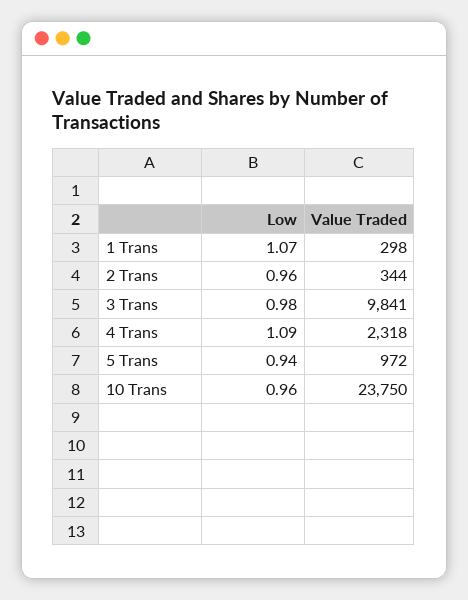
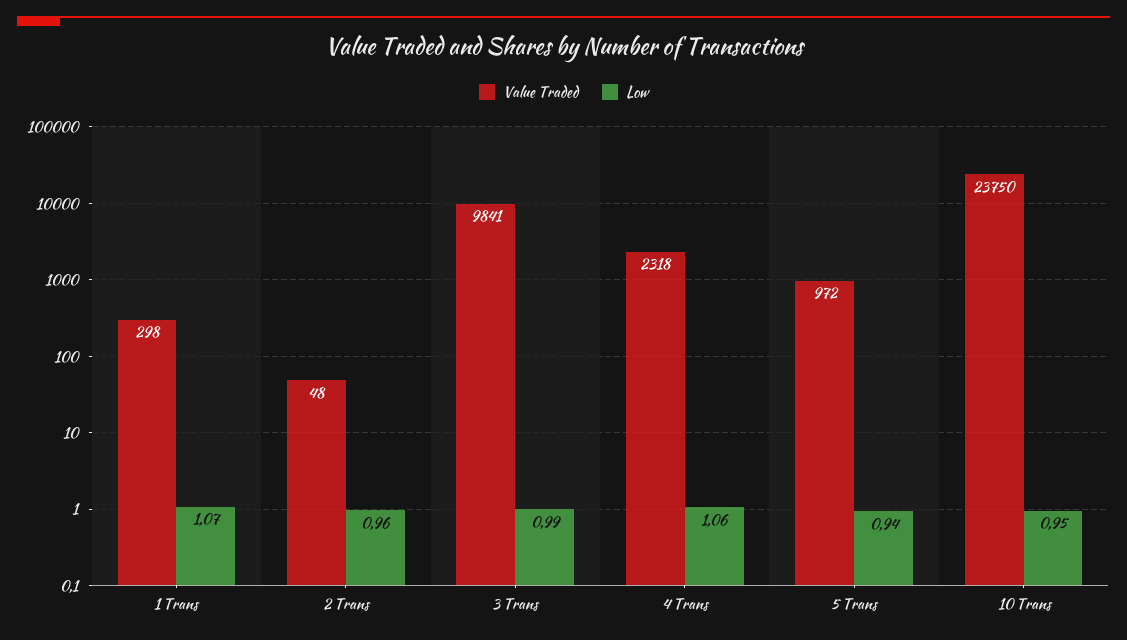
  {
    "Low": {
      "1 Trans": 1.07,
      "2 Trans": 0.96,
-     "3 Trans": 0.98,
+     "3 Trans": 0.99,
-     "4 Trans": 1.09,
+     "4 Trans": 1.06,
      "5 Trans": 0.94,
-     "10 Trans": 0.96
+     "10 Trans": 0.95
    },
    "Value Traded": {
      "1 Trans": 298,
-     "2 Trans": 344,
+     "2 Trans": 48,
      "3 Trans": 9841,
      "4 Trans": 2318,
      "5 Trans": 972,
      "10 Trans": 23750
    }
  }

